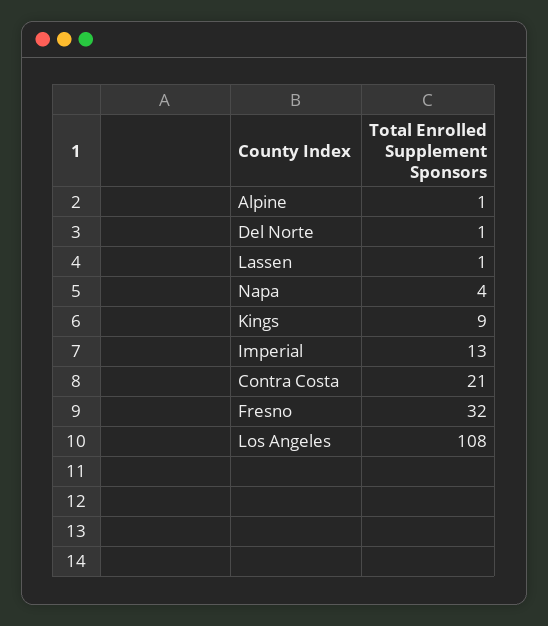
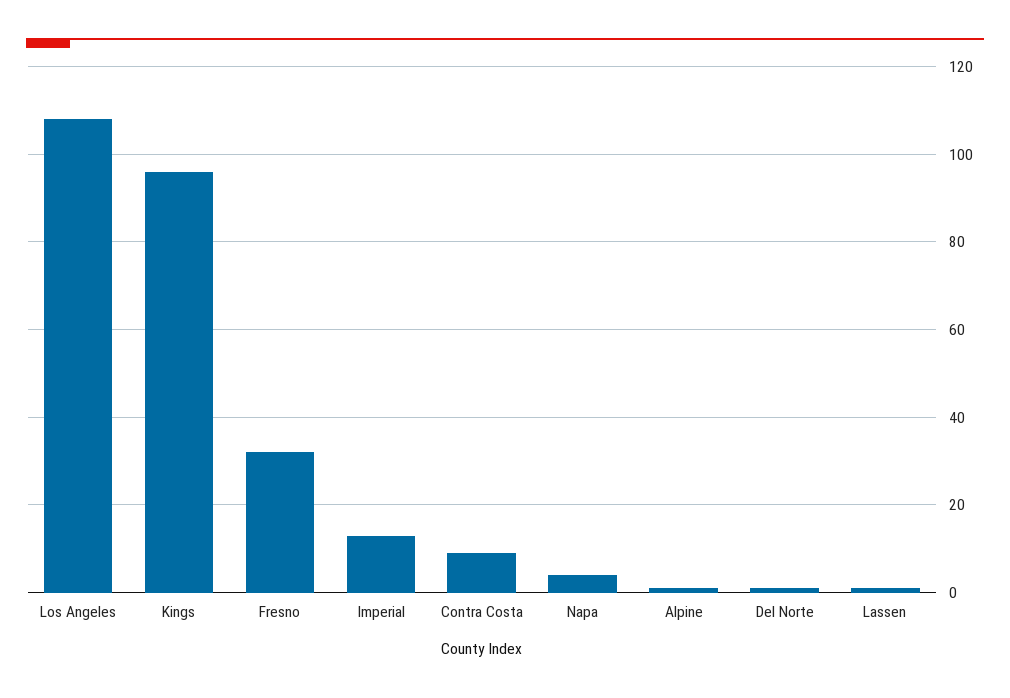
  {
    "Alpine": 1,
    "Del Norte": 1,
    "Lassen": 1,
    "Napa": 4,
-   "Kings": 9,
+   "Kings": 95,
    "Imperial": 13,
-   "Contra Costa": 21,
+   "Contra Costa": 10,
    "Fresno": 32,
    "Los Angeles": 108
  }

